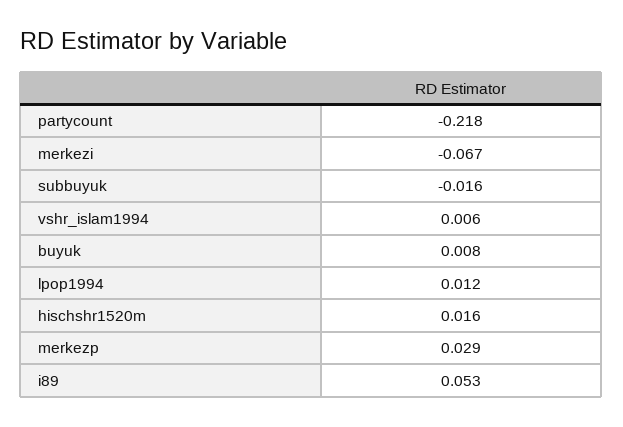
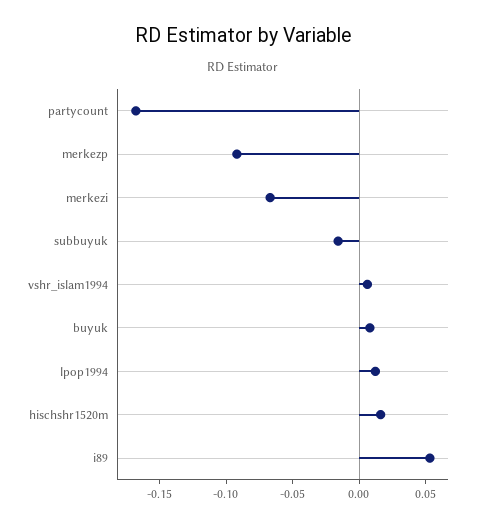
  {
-   "partycount": -0.218,
+   "partycount": -0.17,
    "merkezi": -0.067,
    "subbuyuk": -0.016,
    "vshr_islam1994": 0.006,
    "buyuk": 0.008,
    "lpop1994": 0.012,
    "hischshr1520m": 0.016,
-   "merkezp": 0.029,
+   "merkezp": -0.09,
    "i89": 0.053
  }

